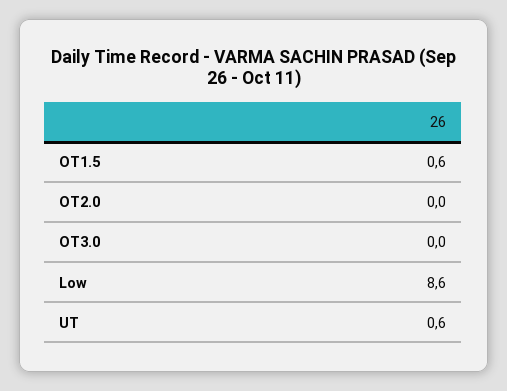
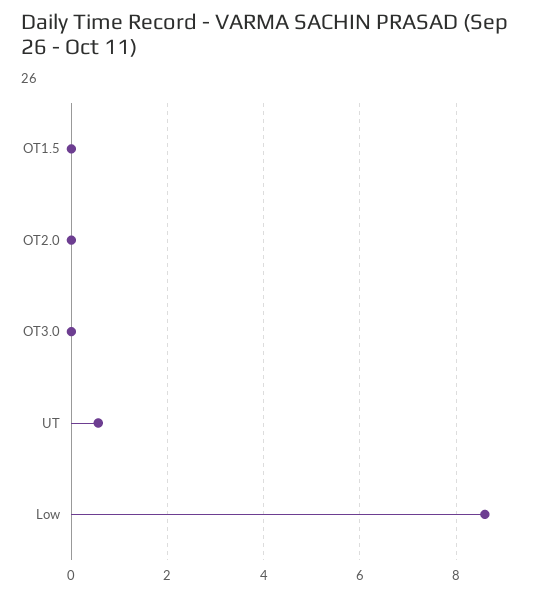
  {
-   "OT1.5": 0.6,
+   "OT1.5": 0,
    "OT2.0": 0,
    "OT3.0": 0,
    "Low": 8.6,
    "UT": 0.6
  }

